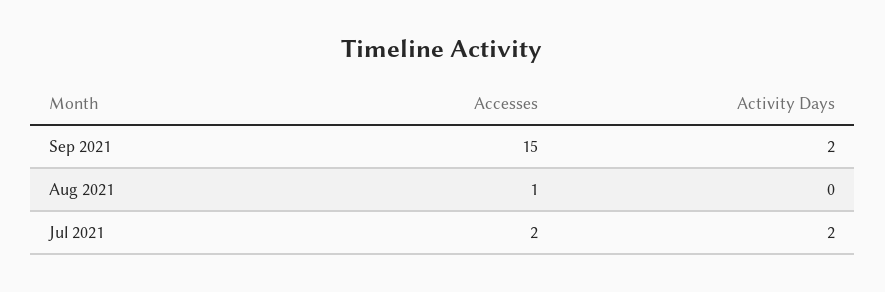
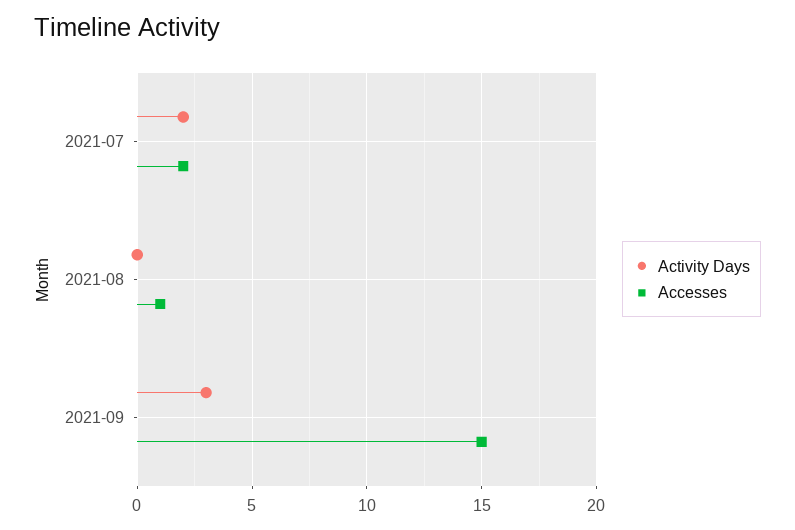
  {
    "Accesses": {
      "Sep 2021": 15,
      "Aug 2021": 1,
      "Jul 2021": 2
    },
    "Activity Days": {
-     "Sep 2021": 2,
+     "Sep 2021": 3,
      "Aug 2021": 0,
      "Jul 2021": 2
    }
  }

